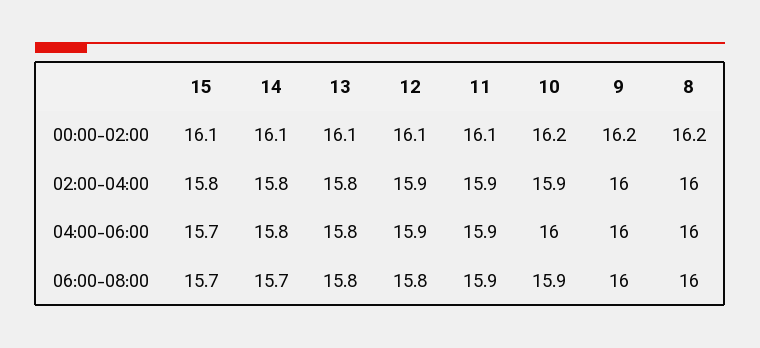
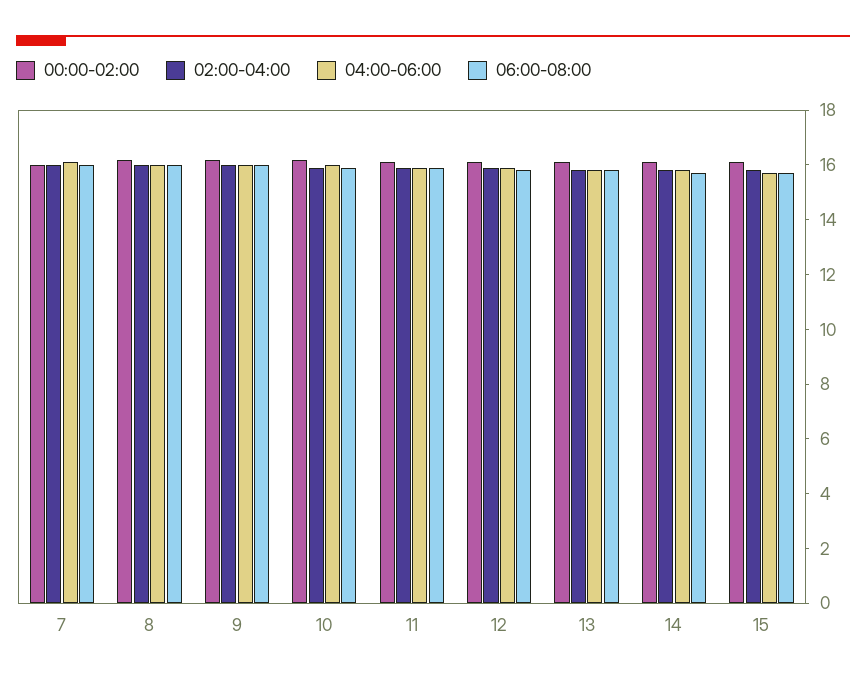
  {
    "00:00-02:00": {
      "15": 16.1,
      "14": 16.1,
      "13": 16.1,
      "12": 16.1,
      "11": 16.1,
      "10": 16.2,
      "9": 16.2,
-     "8": 16.2
+     "8": 16.2,
+     "7": 16
    },
    "02:00-04:00": {
      "15": 15.8,
      "14": 15.8,
      "13": 15.8,
      "12": 15.9,
      "11": 15.9,
      "10": 15.9,
      "9": 16,
-     "8": 16
+     "8": 16,
+     "7": 16
    },
    "04:00-06:00": {
      "15": 15.7,
      "14": 15.8,
      "13": 15.8,
      "12": 15.9,
      "11": 15.9,
      "10": 16,
      "9": 16,
-     "8": 16
+     "8": 16,
+     "7": 16
    },
    "06:00-08:00": {
      "15": 15.7,
      "14": 15.7,
      "13": 15.8,
      "12": 15.8,
      "11": 15.9,
      "10": 15.9,
      "9": 16,
-     "8": 16
+     "8": 16,
+     "7": 16
    }
  }

